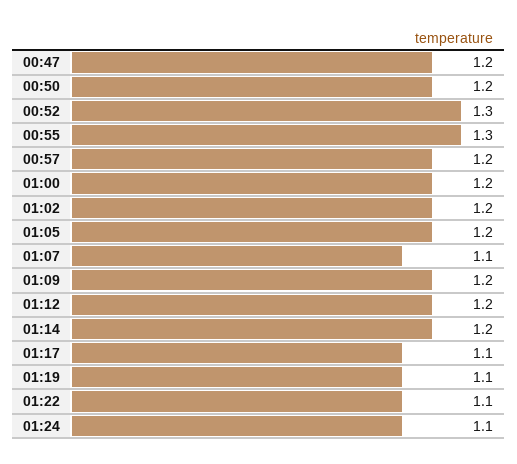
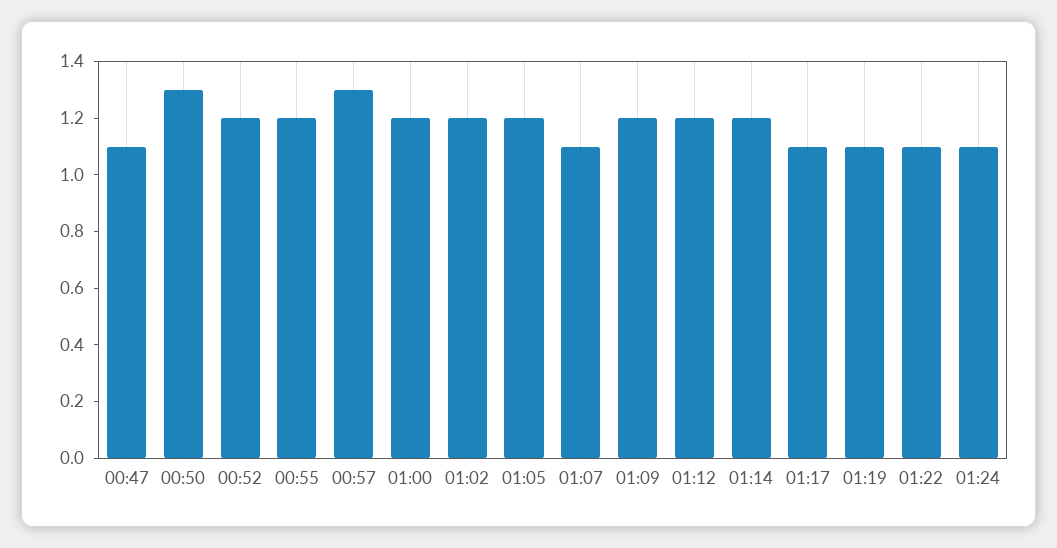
  {
-   "00:47": 1.2,
+   "00:47": 1.1,
-   "00:50": 1.2,
+   "00:50": 1.3,
-   "00:52": 1.3,
+   "00:52": 1.2,
-   "00:55": 1.3,
+   "00:55": 1.2,
-   "00:57": 1.2,
+   "00:57": 1.3,
    "01:00": 1.2,
    "01:02": 1.2,
    "01:05": 1.2,
    "01:07": 1.1,
    "01:09": 1.2,
    "01:12": 1.2,
    "01:14": 1.2,
    "01:17": 1.1,
    "01:19": 1.1,
    "01:22": 1.1,
    "01:24": 1.1
  }

